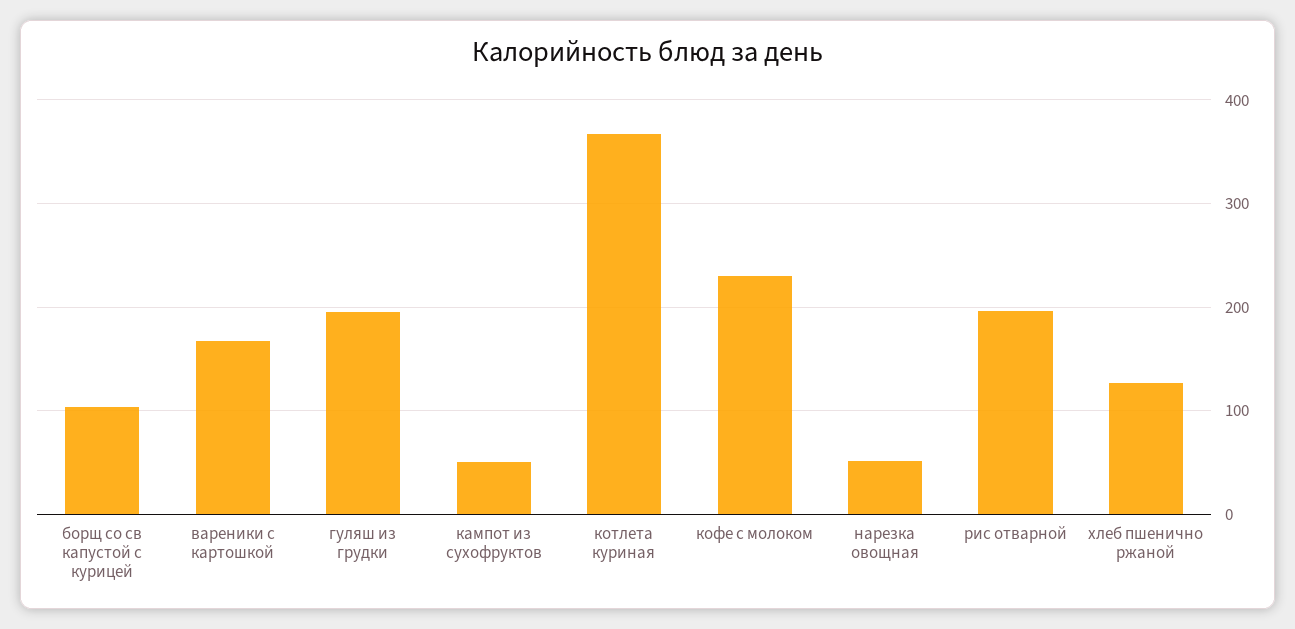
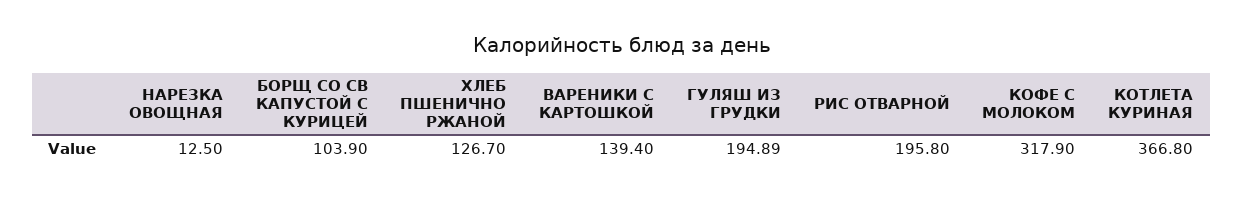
  {
    "борщ со св капустой с курицей": 103.9,
-   "вареники с картошкой": 170,
+   "вареники с картошкой": 139.4,
    "гуляш из грудки": 194.89,
-   "кампот из сухофруктов": 50,
    "котлета куриная": 366.8,
-   "кофе с молоком": 230,
+   "кофе с молоком": 317.9,
-   "нарезка овощная": 50,
+   "нарезка овощная": 12.5,
    "рис отварной": 195.8,
    "хлеб пшенично ржаной": 126.7
  }

